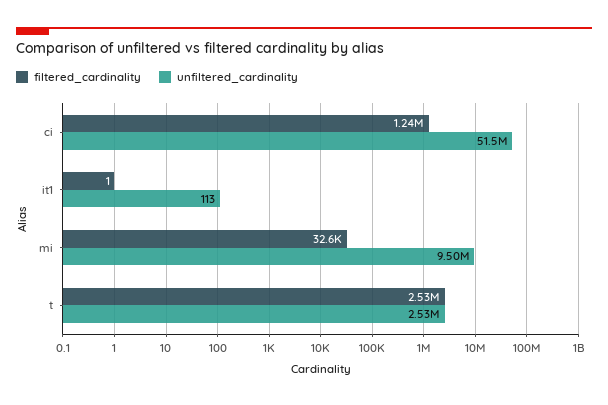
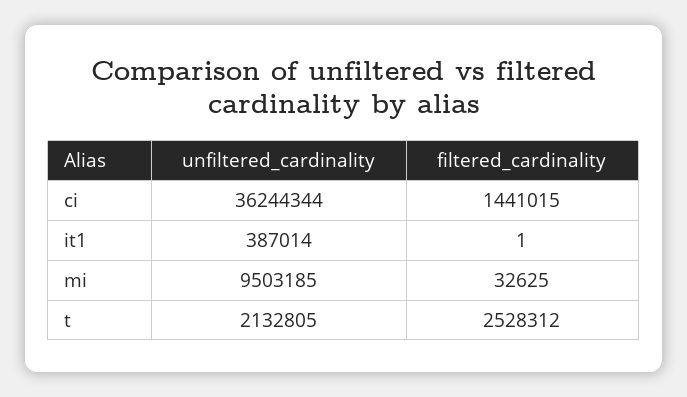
  {
    "filtered_cardinality": {
-     "ci": 1240000,
+     "ci": 1441015,
      "it1": 1,
      "mi": 32625,
      "t": 2528312
    },
    "unfiltered_cardinality": {
-     "ci": 51500000,
+     "ci": 36244344,
-     "it1": 113,
+     "it1": 387014,
      "mi": 9503185,
-     "t": 2530000
+     "t": 2132805
    }
  }

